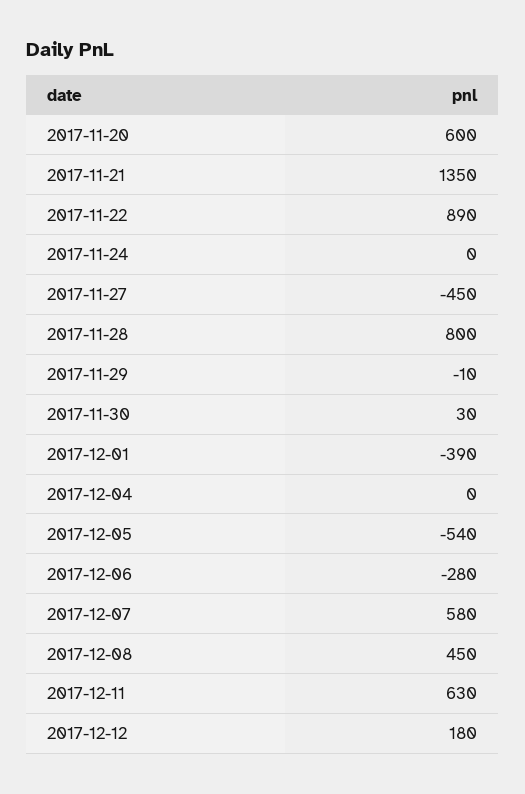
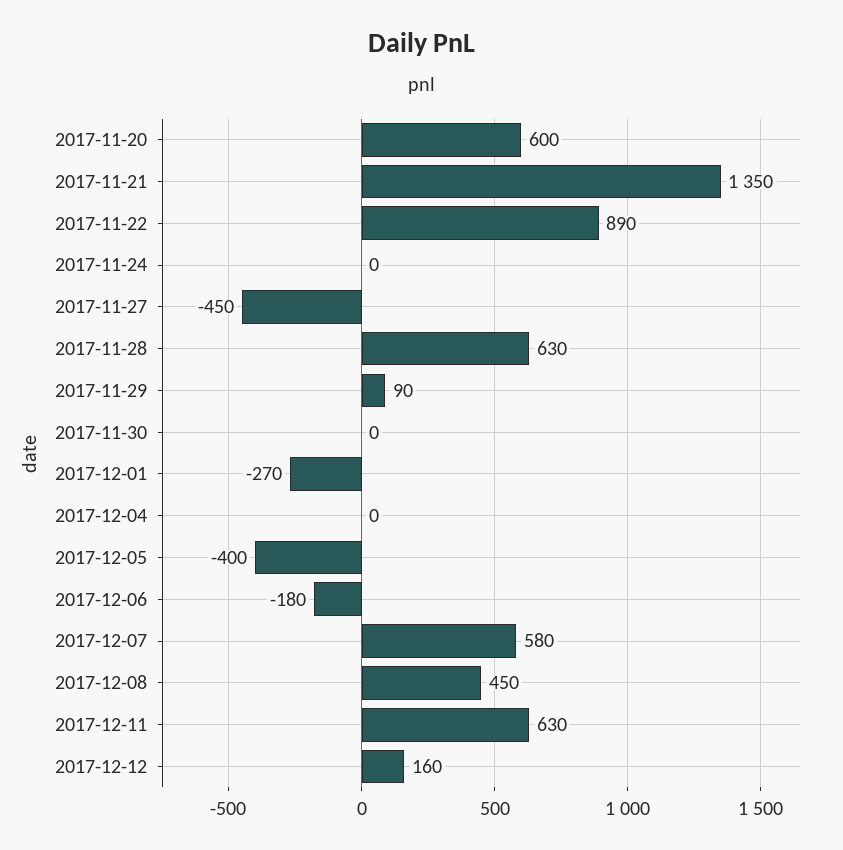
  {
    "2017-11-20": 600,
    "2017-11-21": 1350,
    "2017-11-22": 890,
    "2017-11-24": 0,
    "2017-11-27": -450,
-   "2017-11-28": 800,
+   "2017-11-28": 630,
-   "2017-11-29": -10,
+   "2017-11-29": 90,
-   "2017-11-30": 30,
+   "2017-11-30": 0,
-   "2017-12-01": -390,
+   "2017-12-01": -270,
    "2017-12-04": 0,
-   "2017-12-05": -540,
+   "2017-12-05": -400,
-   "2017-12-06": -280,
+   "2017-12-06": -180,
    "2017-12-07": 580,
    "2017-12-08": 450,
    "2017-12-11": 630,
-   "2017-12-12": 180
+   "2017-12-12": 160
  }

